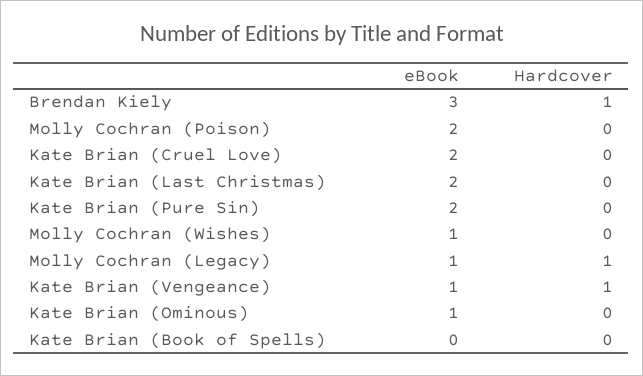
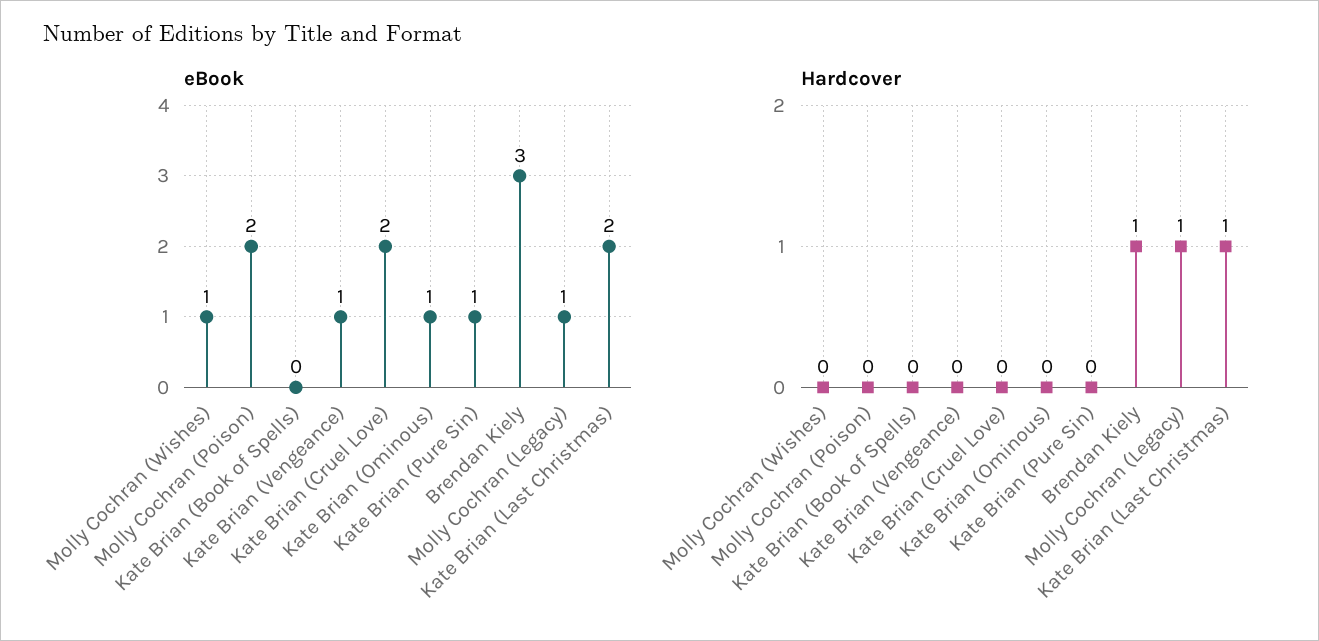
  {
    "eBook": {
      "Brendan Kiely": 3,
      "Molly Cochran (Poison)": 2,
      "Kate Brian (Cruel Love)": 2,
      "Kate Brian (Last Christmas)": 2,
-     "Kate Brian (Pure Sin)": 2,
+     "Kate Brian (Pure Sin)": 1,
      "Molly Cochran (Wishes)": 1,
      "Molly Cochran (Legacy)": 1,
      "Kate Brian (Vengeance)": 1,
      "Kate Brian (Ominous)": 1,
      "Kate Brian (Book of Spells)": 0
    },
    "Hardcover": {
      "Brendan Kiely": 1,
      "Molly Cochran (Poison)": 0,
      "Kate Brian (Cruel Love)": 0,
-     "Kate Brian (Last Christmas)": 0,
+     "Kate Brian (Last Christmas)": 1,
      "Kate Brian (Pure Sin)": 0,
      "Molly Cochran (Wishes)": 0,
      "Molly Cochran (Legacy)": 1,
-     "Kate Brian (Vengeance)": 1,
+     "Kate Brian (Vengeance)": 0,
      "Kate Brian (Ominous)": 0,
      "Kate Brian (Book of Spells)": 0
    }
  }

